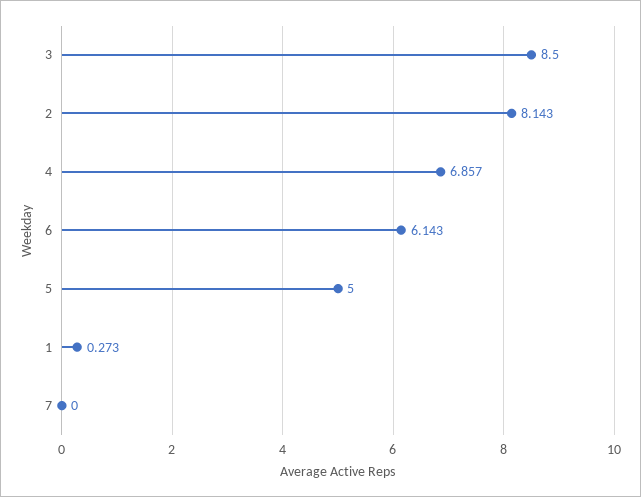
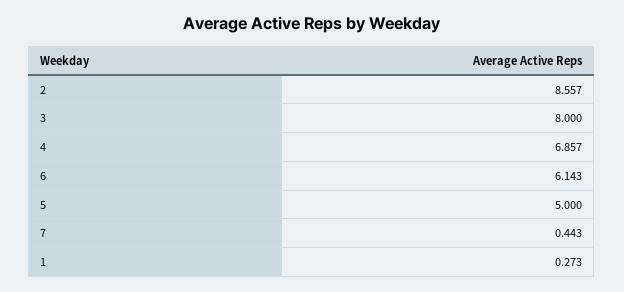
  {
-   "3": 8.5,
+   "3": 8,
-   "2": 8.143,
+   "2": 8.557,
    "4": 6.857,
    "6": 6.143,
    "5": 5,
    "1": 0.273,
-   "7": 0
+   "7": 0.443
  }

